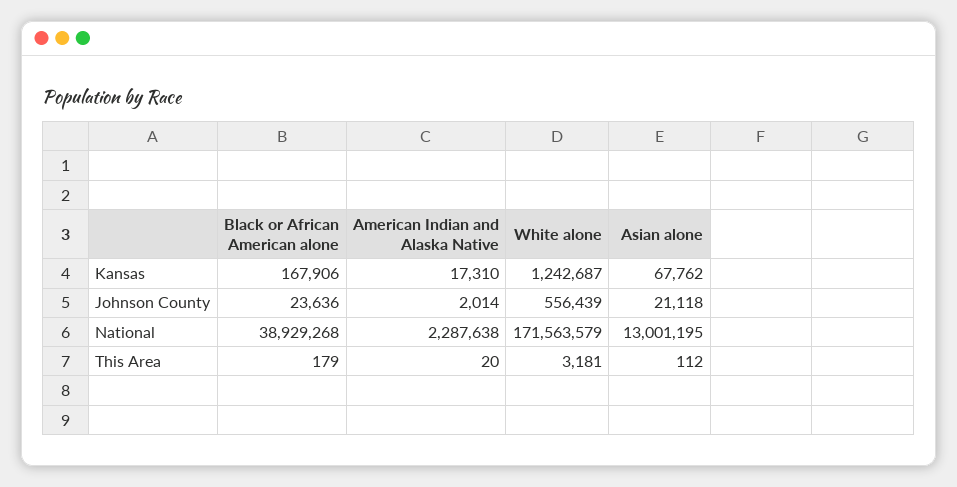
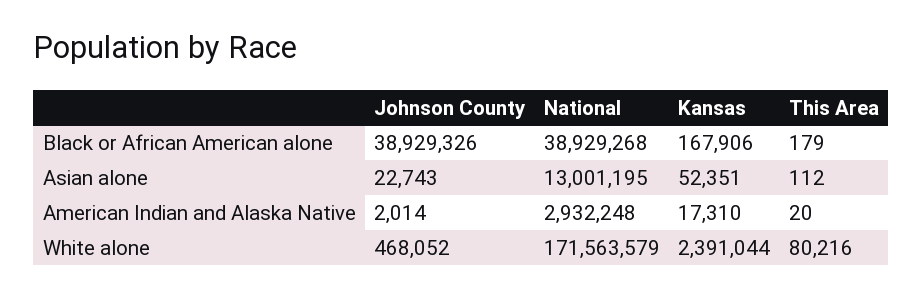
  {
    "Black or African American alone": {
      "Kansas": 167906,
-     "Johnson County": 23636,
+     "Johnson County": 38929326,
      "National": 38929268,
      "This Area": 179
    },
    "American Indian and Alaska Native": {
      "Kansas": 17310,
      "Johnson County": 2014,
-     "National": 2287638,
+     "National": 2932248,
      "This Area": 20
    },
    "White alone": {
-     "Kansas": 1242687,
+     "Kansas": 2391044,
-     "Johnson County": 556439,
+     "Johnson County": 468052,
      "National": 171563579,
-     "This Area": 3181
+     "This Area": 80216
    },
    "Asian alone": {
-     "Kansas": 67762,
+     "Kansas": 52351,
-     "Johnson County": 21118,
+     "Johnson County": 22743,
      "National": 13001195,
      "This Area": 112
    }
  }

